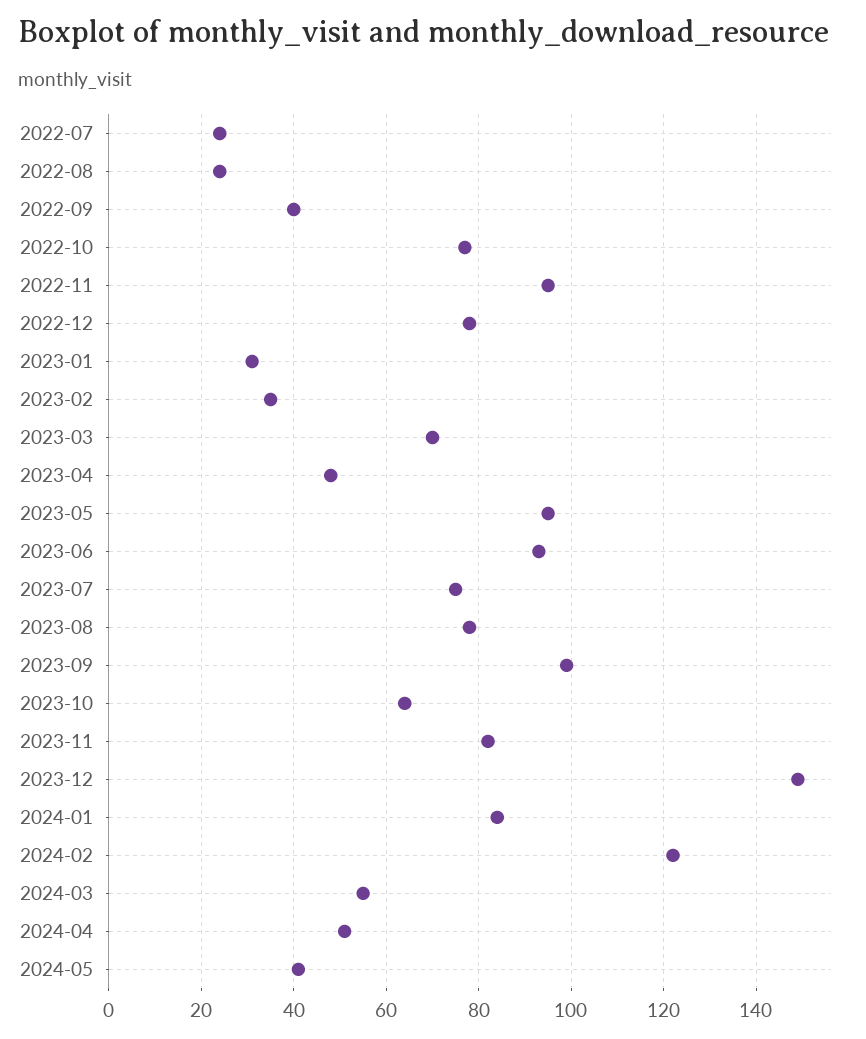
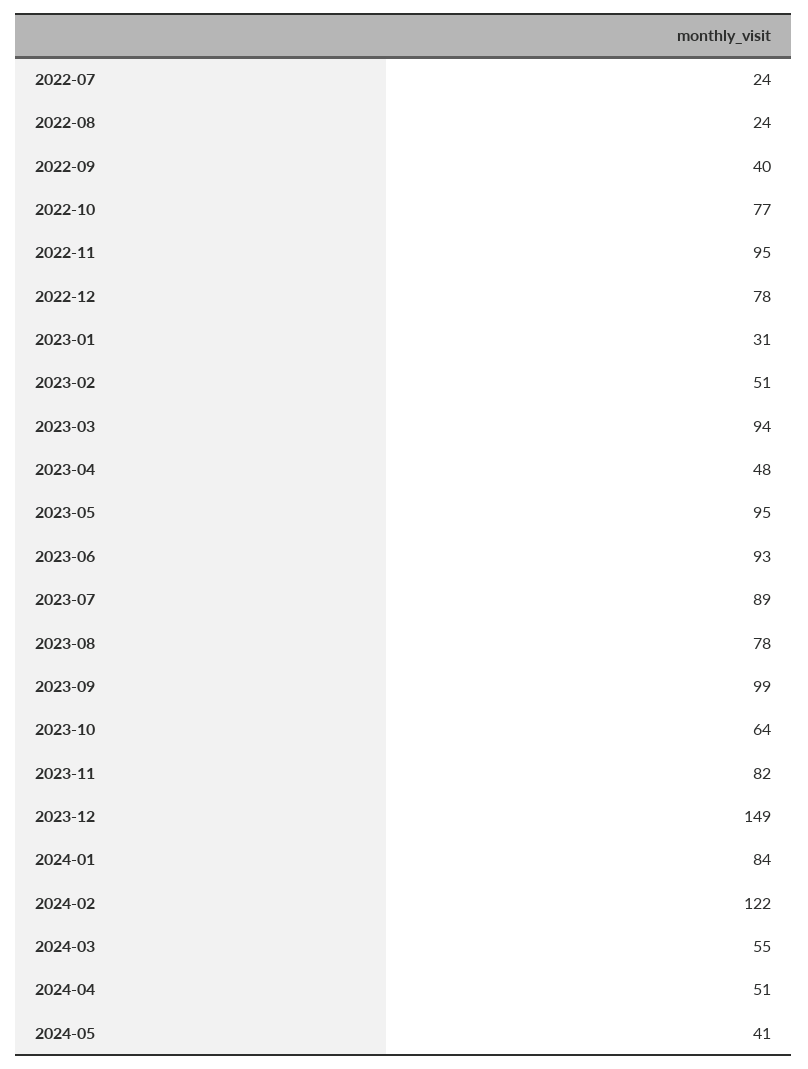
  {
    "2022-07": 24,
    "2022-08": 24,
    "2022-09": 40,
    "2022-10": 77,
    "2022-11": 95,
    "2022-12": 78,
    "2023-01": 31,
-   "2023-02": 35,
+   "2023-02": 51,
-   "2023-03": 70,
+   "2023-03": 94,
    "2023-04": 48,
    "2023-05": 95,
    "2023-06": 93,
-   "2023-07": 75,
+   "2023-07": 89,
    "2023-08": 78,
    "2023-09": 99,
    "2023-10": 64,
    "2023-11": 82,
    "2023-12": 149,
    "2024-01": 84,
    "2024-02": 122,
    "2024-03": 55,
    "2024-04": 51,
    "2024-05": 41
  }

